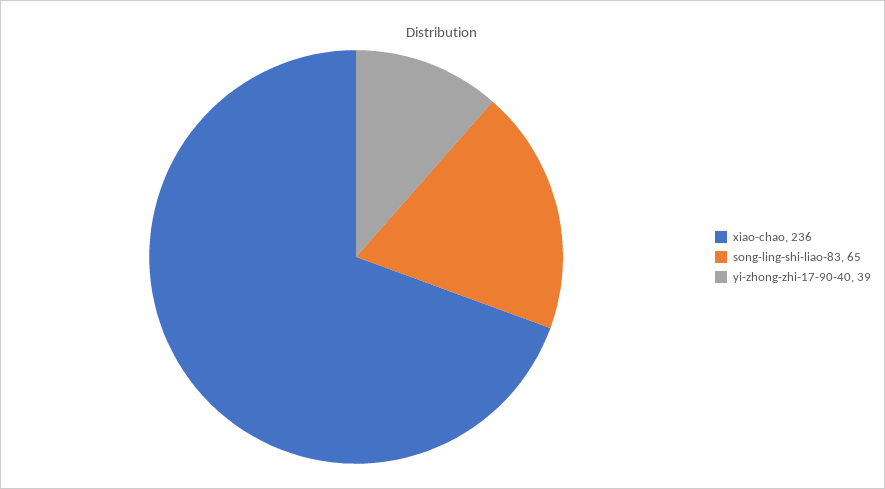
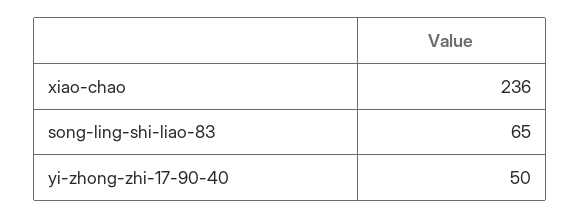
  {
    "xiao-chao": 236,
    "song-ling-shi-liao-83": 65,
-   "yi-zhong-zhi-17-90-40": 39
+   "yi-zhong-zhi-17-90-40": 50
  }

